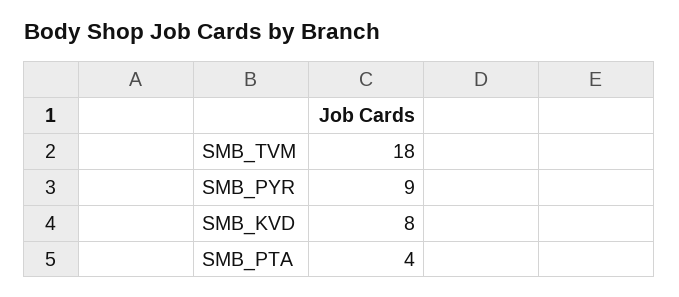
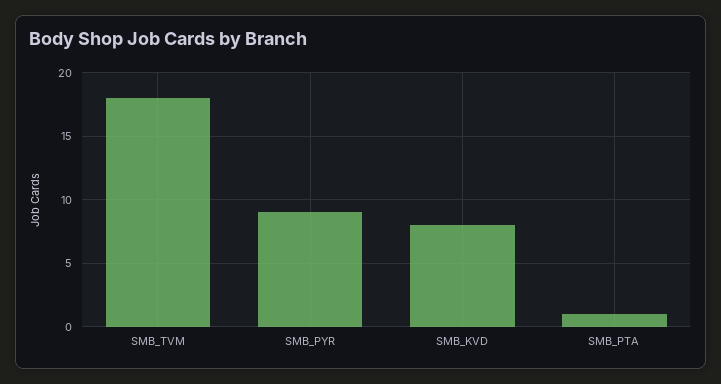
  {
    "SMB_TVM": 18,
    "SMB_PYR": 9,
    "SMB_KVD": 8,
-   "SMB_PTA": 4
+   "SMB_PTA": 1
  }

